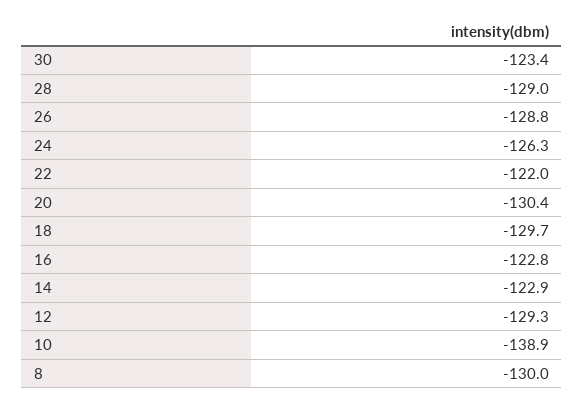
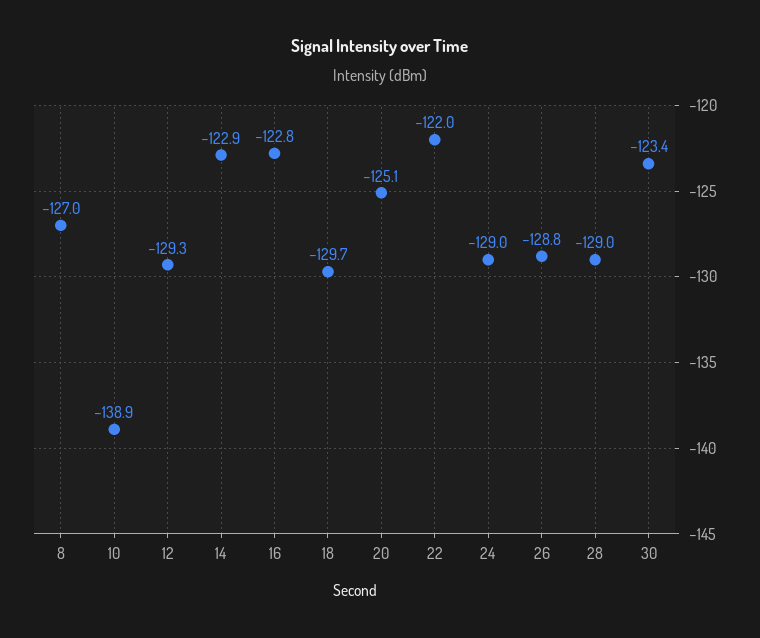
  {
    "30": -123.4,
    "28": -129,
    "26": -128.8,
-   "24": -126.3,
+   "24": -129,
    "22": -122,
-   "20": -130.4,
+   "20": -125.1,
    "18": -129.7,
    "16": -122.8,
    "14": -122.9,
    "12": -129.3,
    "10": -138.9,
-   "8": -130
+   "8": -127
  }

